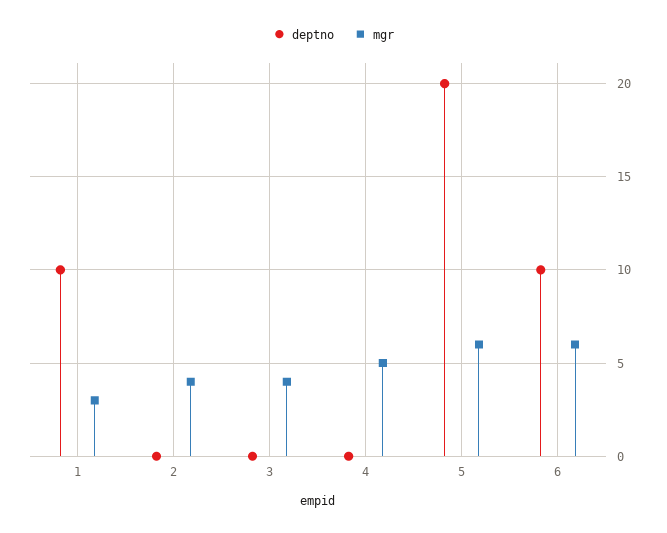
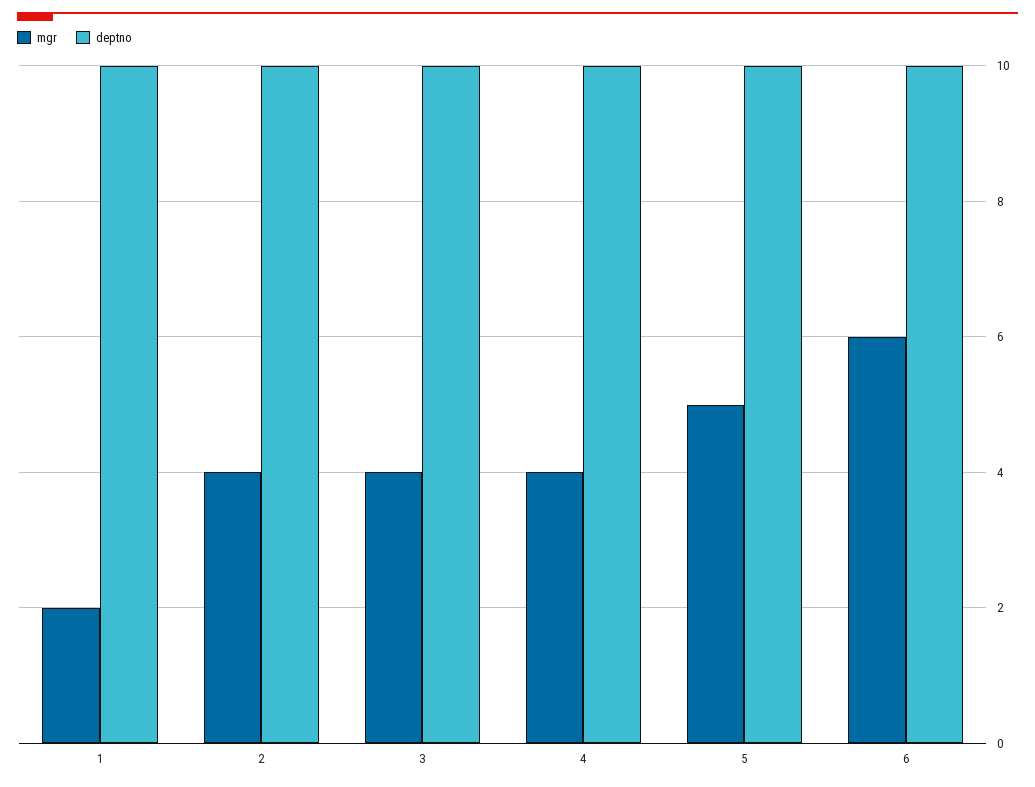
  {
    "deptno": {
      "1": 10,
-     "2": 0,
+     "2": 10,
-     "3": 0,
+     "3": 10,
-     "4": 0,
+     "4": 10,
-     "5": 20,
+     "5": 10,
      "6": 10
    },
    "mgr": {
-     "1": 3,
+     "1": 2,
      "2": 4,
      "3": 4,
-     "4": 5,
+     "4": 4,
-     "5": 6,
+     "5": 5,
      "6": 6
    }
  }

